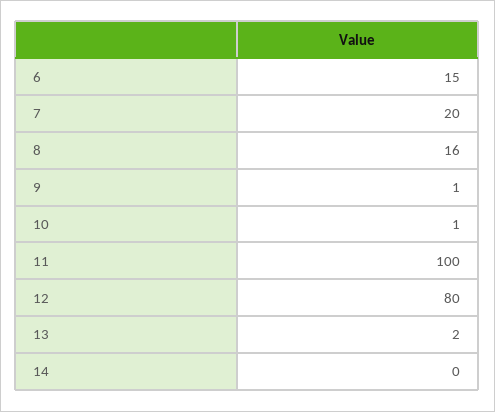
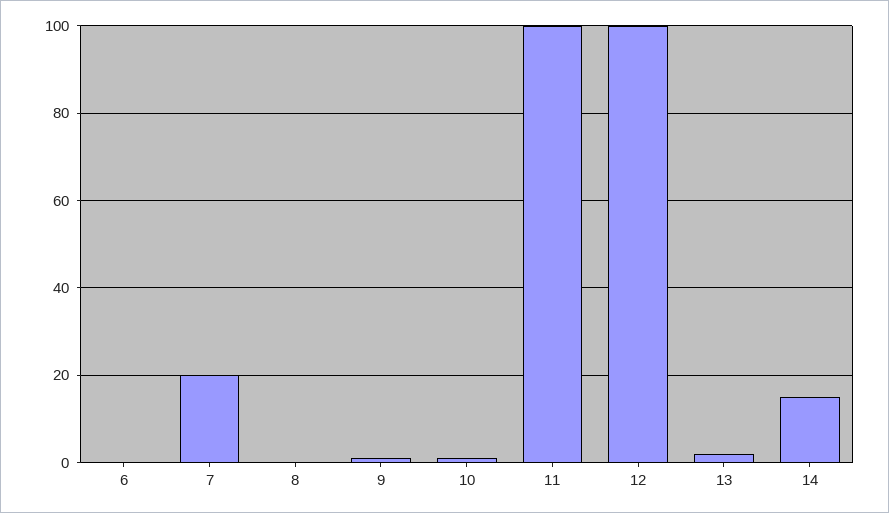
  {
-   "6": 15,
+   "6": 0,
    "7": 20,
-   "8": 16,
+   "8": 0,
    "9": 1,
    "10": 1,
    "11": 100,
-   "12": 80,
+   "12": 100,
    "13": 2,
-   "14": 0
+   "14": 15
  }

